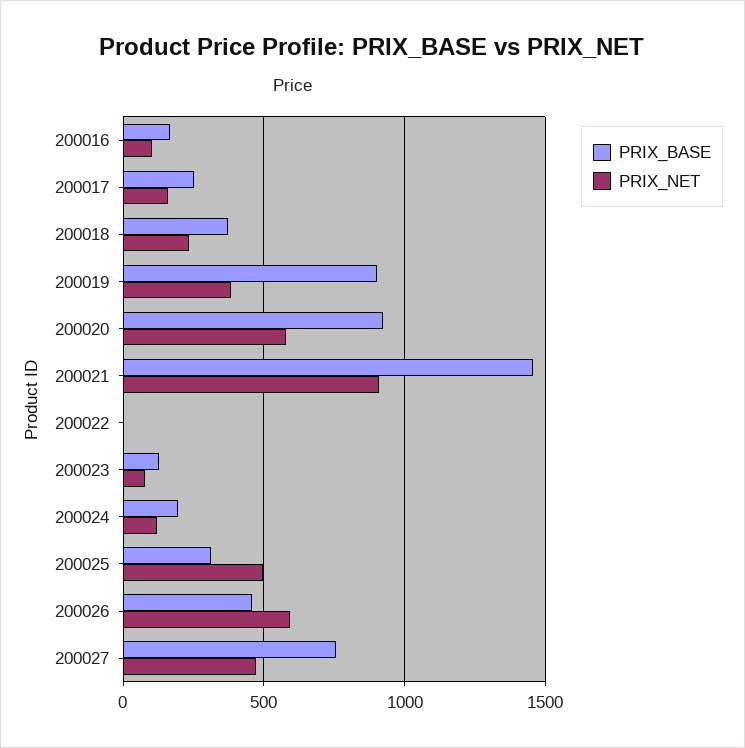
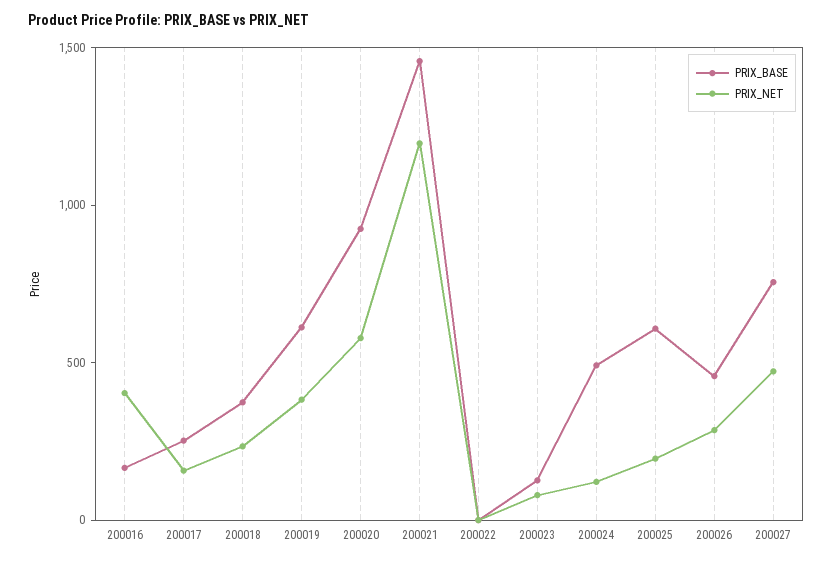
  {
    "PRIX_BASE": {
      "200016": 150,
      "200017": 250,
      "200018": 350,
-     "200019": 900,
+     "200019": 600,
      "200020": 900,
      "200021": 1450,
      "200022": 0,
      "200023": 150,
-     "200024": 200,
+     "200024": 500,
-     "200025": 300,
+     "200025": 600,
      "200026": 450,
      "200027": 750
    },
    "PRIX_NET": {
-     "200016": 100,
+     "200016": 400,
      "200017": 150,
      "200018": 250,
      "200019": 400,
      "200020": 600,
-     "200021": 900,
+     "200021": 1200,
      "200022": 0,
      "200023": 100,
      "200024": 100,
-     "200025": 500,
+     "200025": 200,
-     "200026": 600,
+     "200026": 300,
      "200027": 450
    }
  }

